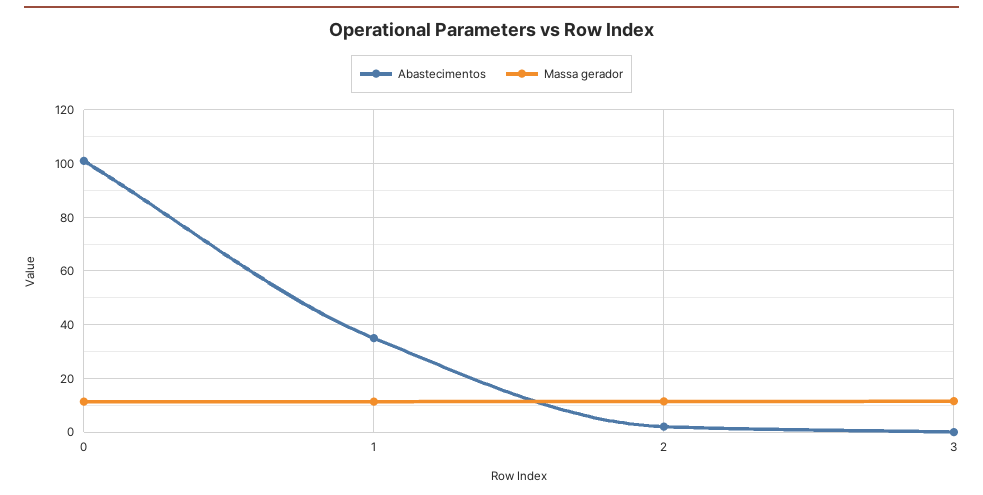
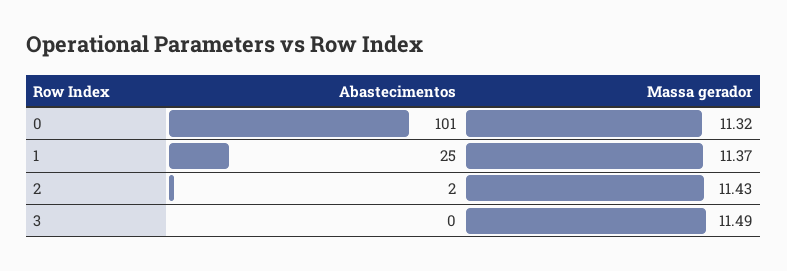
  {
    "Abastecimentos": {
      "0": 101,
-     "1": 35,
+     "1": 25,
      "2": 2,
      "3": 0
    },
    "Massa gerador": {
      "0": 11.32,
      "1": 11.37,
      "2": 11.43,
      "3": 11.49
    }
  }

